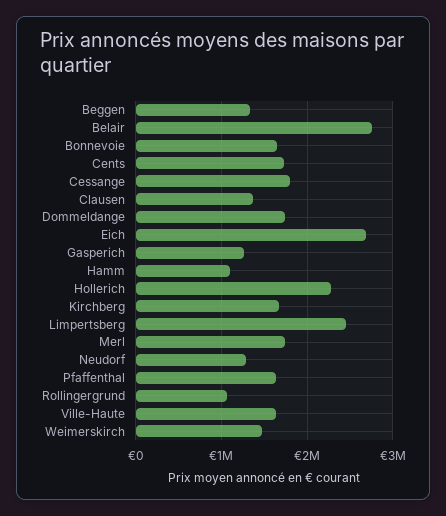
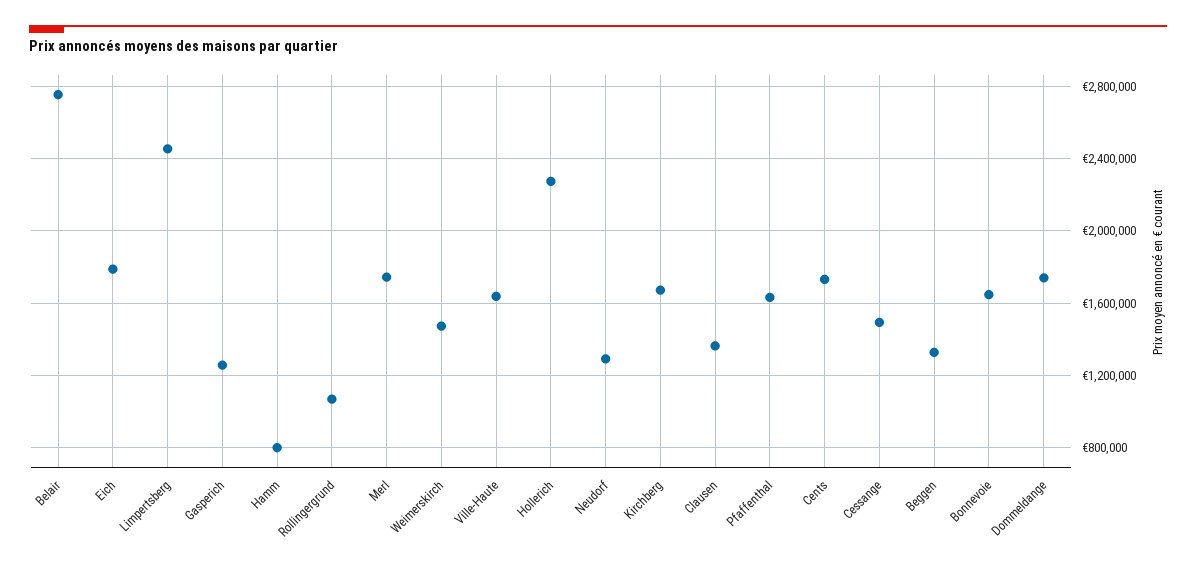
  {
    "Beggen": 1350000,
    "Belair": 2750000,
    "Bonnevoie": 1650000,
    "Cents": 1750000,
-   "Cessange": 1800000,
+   "Cessange": 1500000,
    "Clausen": 1350000,
    "Dommeldange": 1750000,
-   "Eich": 2700000,
+   "Eich": 1800000,
    "Gasperich": 1250000,
-   "Hamm": 1100000,
+   "Hamm": 800000,
    "Hollerich": 2250000,
    "Kirchberg": 1650000,
    "Limpertsberg": 2450000,
    "Merl": 1750000,
    "Neudorf": 1300000,
    "Pfaffenthal": 1650000,
    "Rollingergrund": 1050000,
    "Ville-Haute": 1650000,
    "Weimerskirch": 1450000
  }

